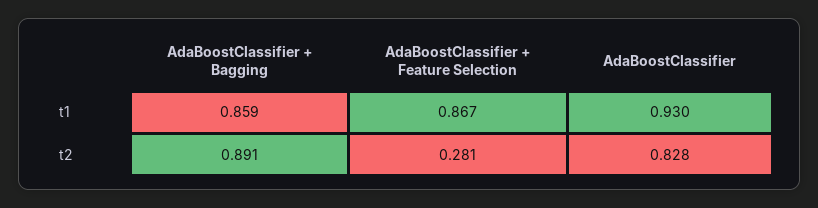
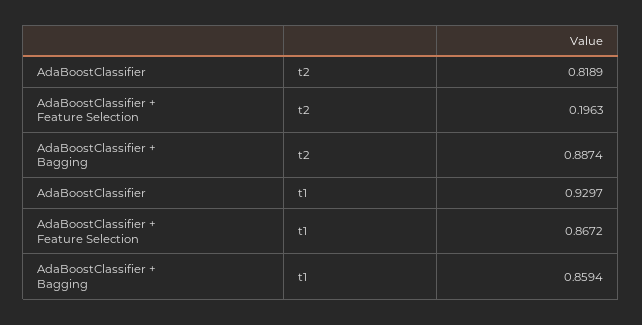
  {
    "AdaBoostClassifier + Bagging": {
      "t1": 0.8594,
-     "t2": 0.891
+     "t2": 0.8874
    },
    "AdaBoostClassifier + Feature Selection": {
      "t1": 0.8672,
-     "t2": 0.281
+     "t2": 0.1963
    },
    "AdaBoostClassifier": {
      "t1": 0.9297,
-     "t2": 0.828
+     "t2": 0.8189
    }
  }

